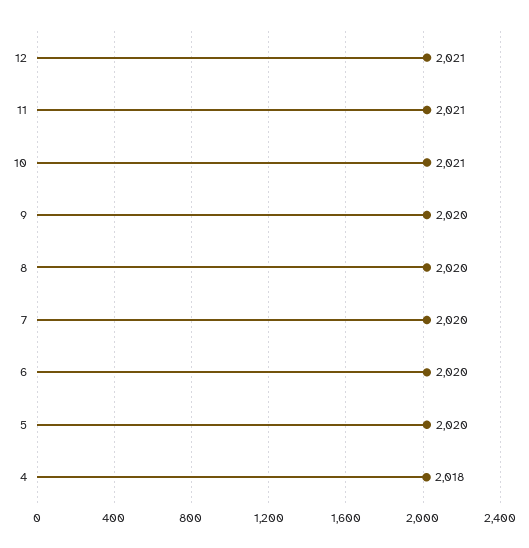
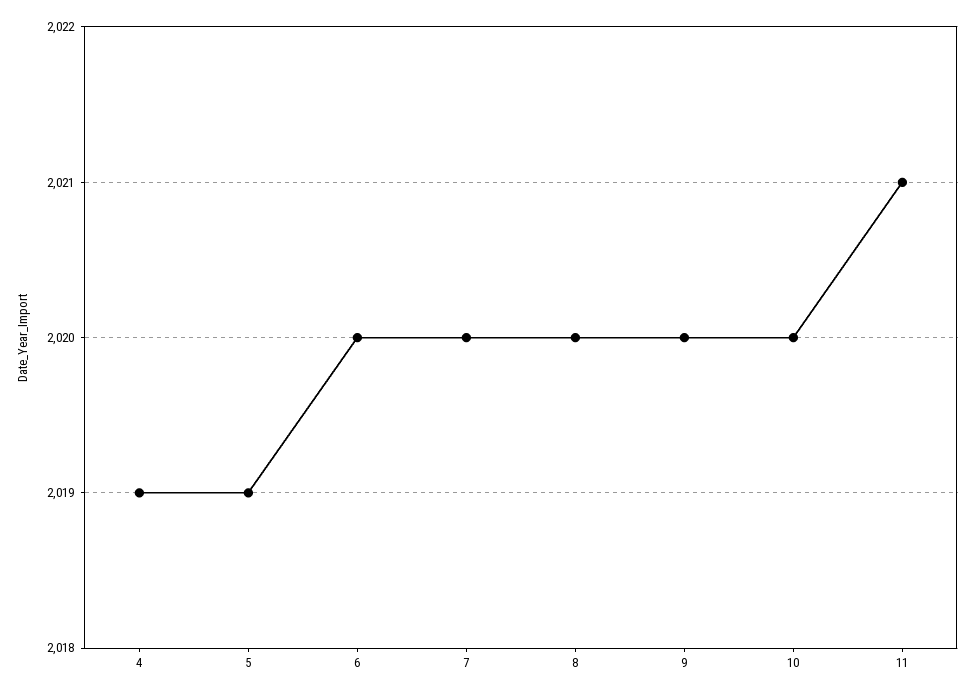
  {
-   "12": 2021,
    "11": 2021,
-   "10": 2021,
+   "10": 2020,
    "9": 2020,
    "8": 2020,
    "7": 2020,
    "6": 2020,
-   "5": 2020,
+   "5": 2019,
-   "4": 2018
+   "4": 2019
  }

